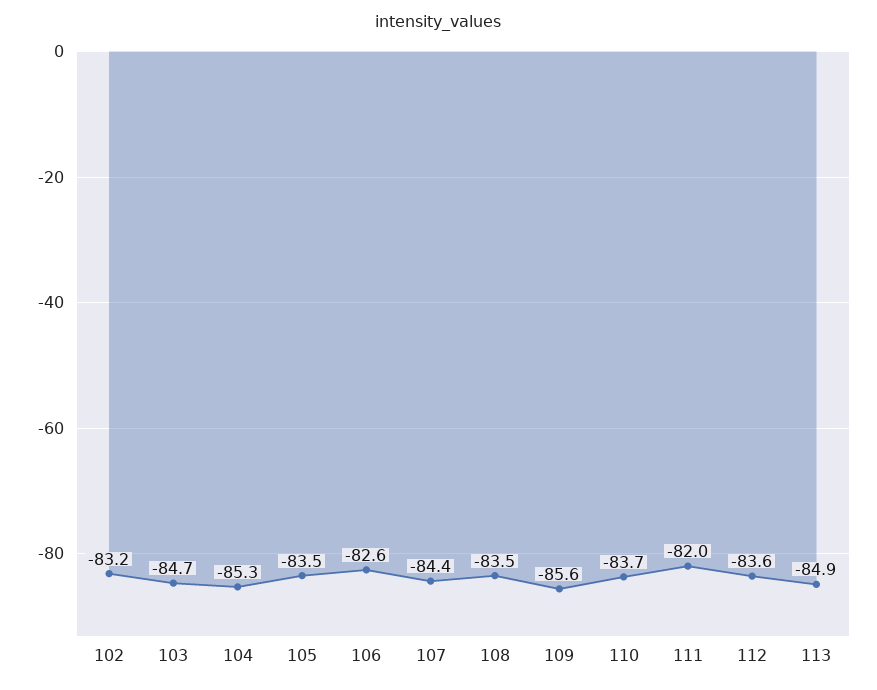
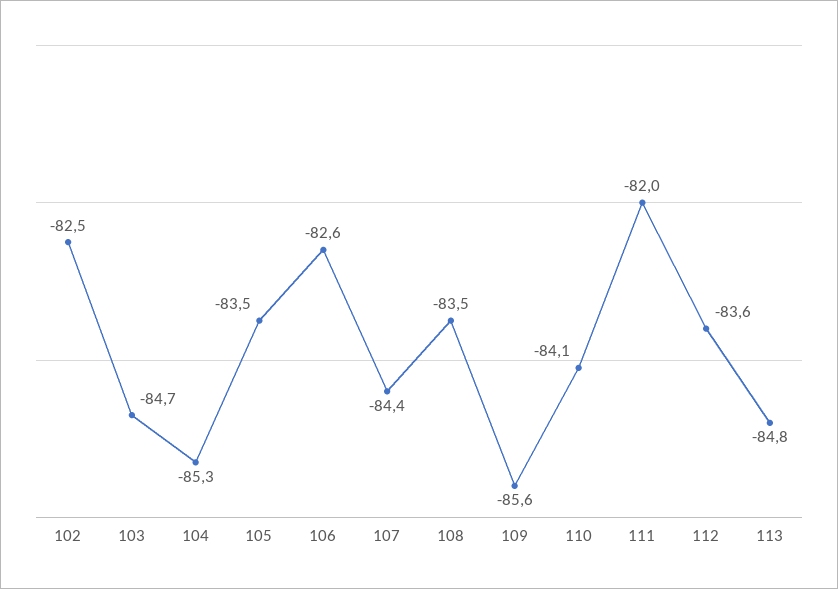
  {
-   "102": -83.2,
+   "102": -82.5,
    "103": -84.7,
    "104": -85.3,
    "105": -83.5,
    "106": -82.6,
    "107": -84.4,
    "108": -83.5,
    "109": -85.6,
-   "110": -83.7,
+   "110": -84.1,
    "111": -82,
    "112": -83.6,
-   "113": -84.9
+   "113": -84.8
  }

